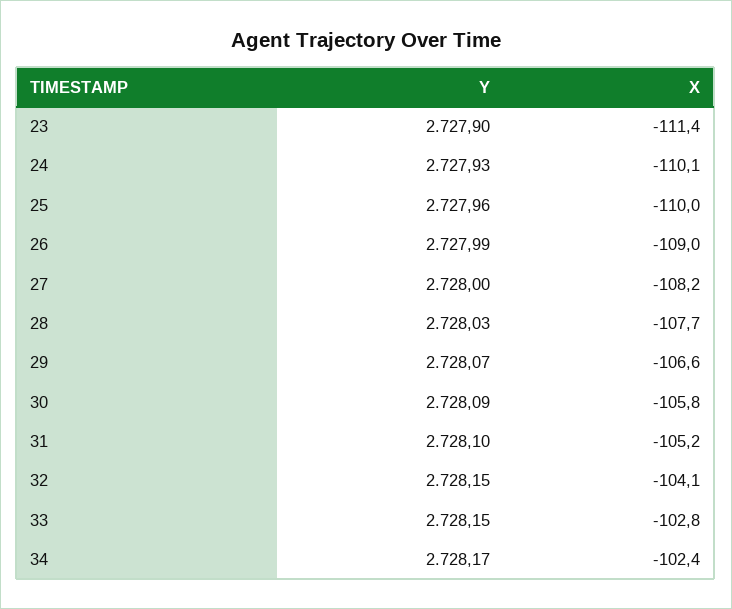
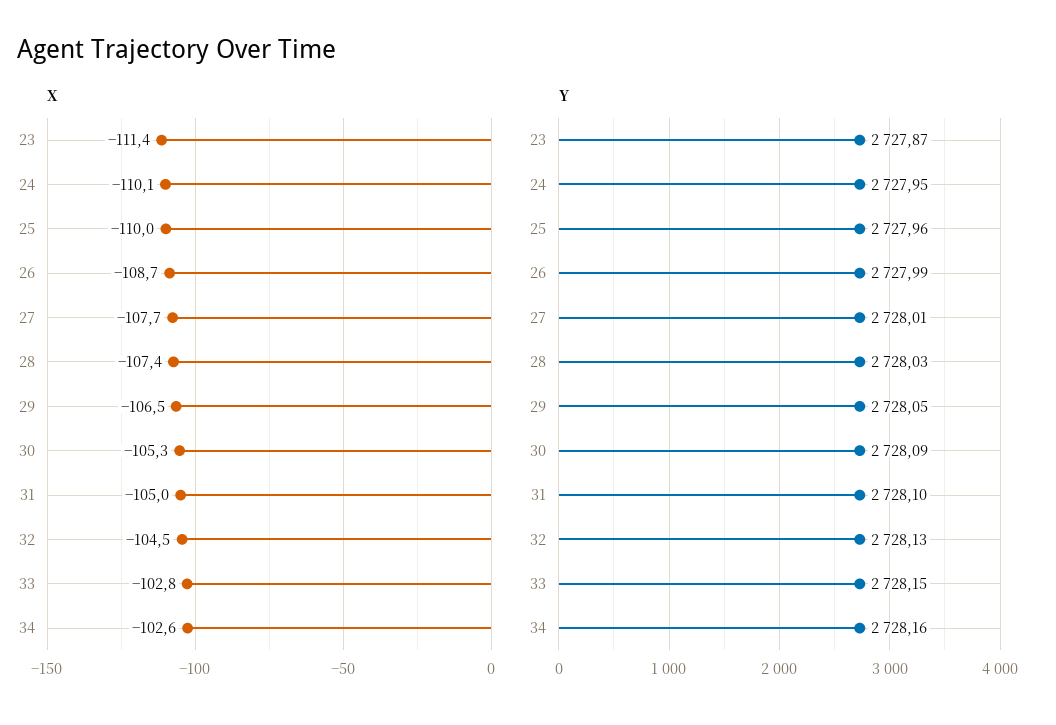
  {
    "Y": {
-     "23": 2727.9,
+     "23": 2727.87,
-     "24": 2727.93,
+     "24": 2727.95,
      "25": 2727.96,
      "26": 2727.99,
-     "27": 2728,
+     "27": 2728.01,
      "28": 2728.03,
-     "29": 2728.07,
+     "29": 2728.05,
      "30": 2728.09,
      "31": 2728.1,
-     "32": 2728.15,
+     "32": 2728.13,
      "33": 2728.15,
-     "34": 2728.17
+     "34": 2728.16
    },
    "X": {
      "23": -111.4,
      "24": -110.1,
      "25": -110,
-     "26": -109,
+     "26": -108.7,
-     "27": -108.2,
+     "27": -107.7,
-     "28": -107.7,
+     "28": -107.4,
-     "29": -106.6,
+     "29": -106.5,
-     "30": -105.8,
+     "30": -105.3,
-     "31": -105.2,
+     "31": -105,
-     "32": -104.1,
+     "32": -104.5,
      "33": -102.8,
-     "34": -102.4
+     "34": -102.6
    }
  }

